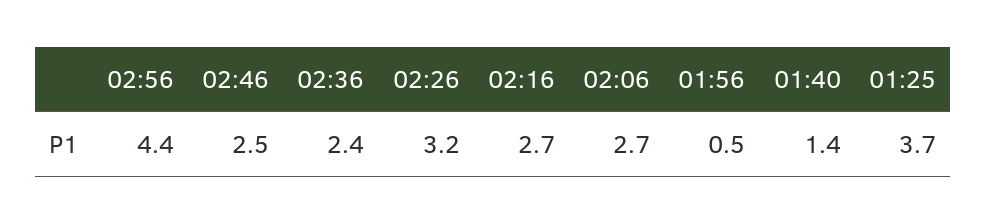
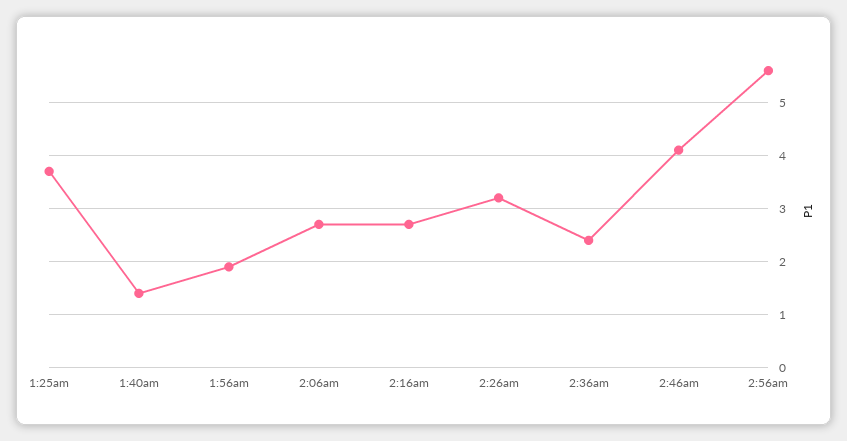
  {
-   "02:56": 4.4,
+   "02:56": 5.5,
-   "02:46": 2.5,
+   "02:46": 4,
    "02:36": 2.4,
    "02:26": 3.2,
    "02:16": 2.7,
    "02:06": 2.7,
-   "01:56": 0.5,
+   "01:56": 2,
    "01:40": 1.4,
    "01:25": 3.7
  }

